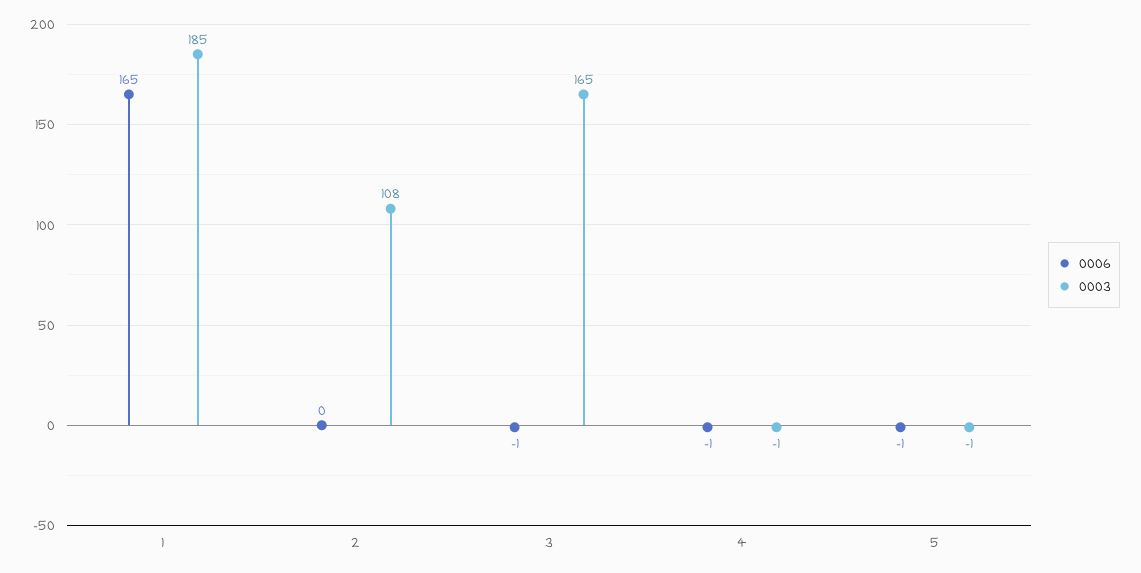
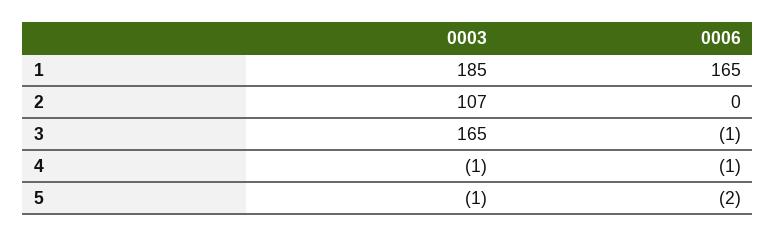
  {
    "0006": {
      "1": 165,
      "2": 0,
      "3": -1,
      "4": -1,
-     "5": -1
+     "5": -2
    },
    "0003": {
      "1": 185,
-     "2": 108,
+     "2": 107,
      "3": 165,
      "4": -1,
      "5": -1
    }
  }

